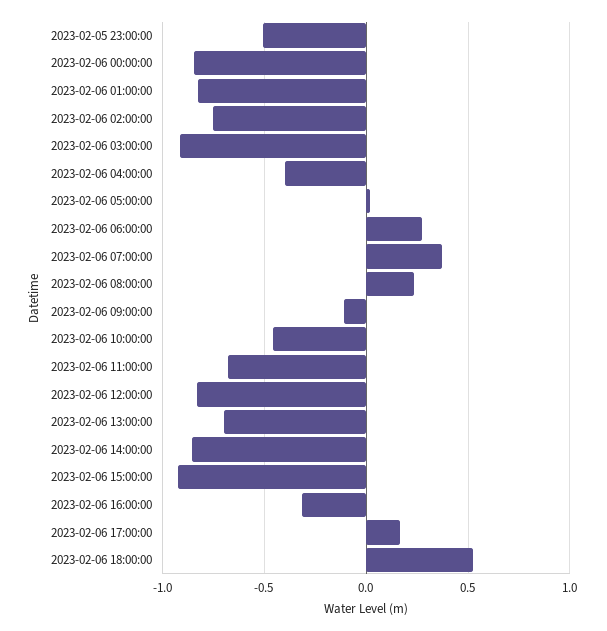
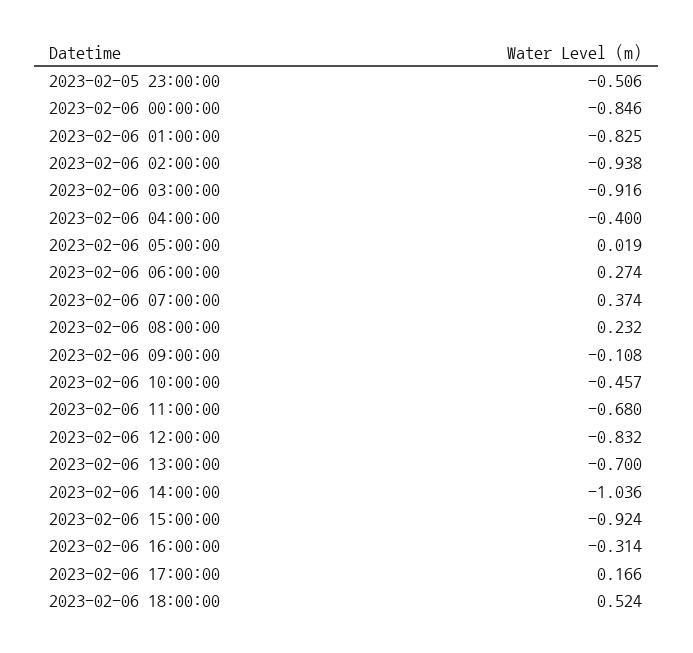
  {
    "2023-02-05 23:00:00": -0.506,
    "2023-02-06 00:00:00": -0.846,
    "2023-02-06 01:00:00": -0.825,
-   "2023-02-06 02:00:00": -0.75,
+   "2023-02-06 02:00:00": -0.938,
    "2023-02-06 03:00:00": -0.916,
    "2023-02-06 04:00:00": -0.4,
    "2023-02-06 05:00:00": 0.019,
    "2023-02-06 06:00:00": 0.274,
    "2023-02-06 07:00:00": 0.374,
    "2023-02-06 08:00:00": 0.232,
    "2023-02-06 09:00:00": -0.108,
    "2023-02-06 10:00:00": -0.457,
    "2023-02-06 11:00:00": -0.68,
    "2023-02-06 12:00:00": -0.832,
    "2023-02-06 13:00:00": -0.7,
-   "2023-02-06 14:00:00": -0.85,
+   "2023-02-06 14:00:00": -1.036,
    "2023-02-06 15:00:00": -0.924,
    "2023-02-06 16:00:00": -0.314,
    "2023-02-06 17:00:00": 0.166,
    "2023-02-06 18:00:00": 0.524
  }

